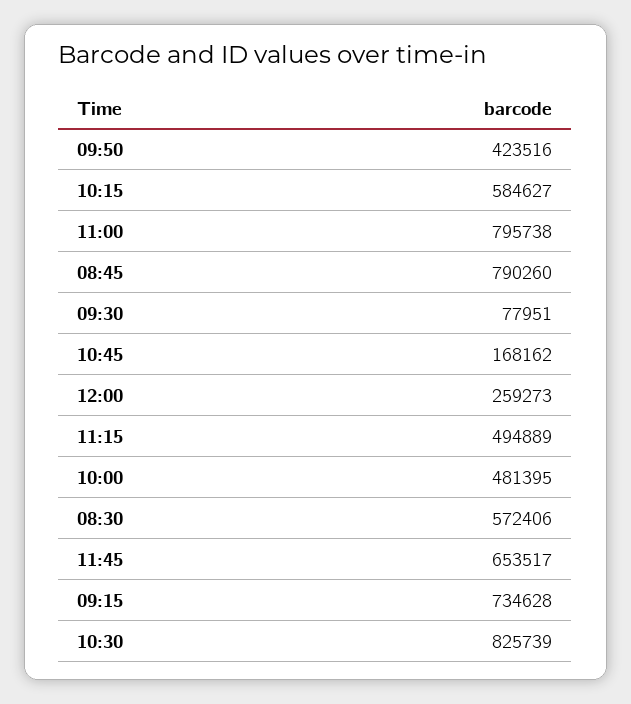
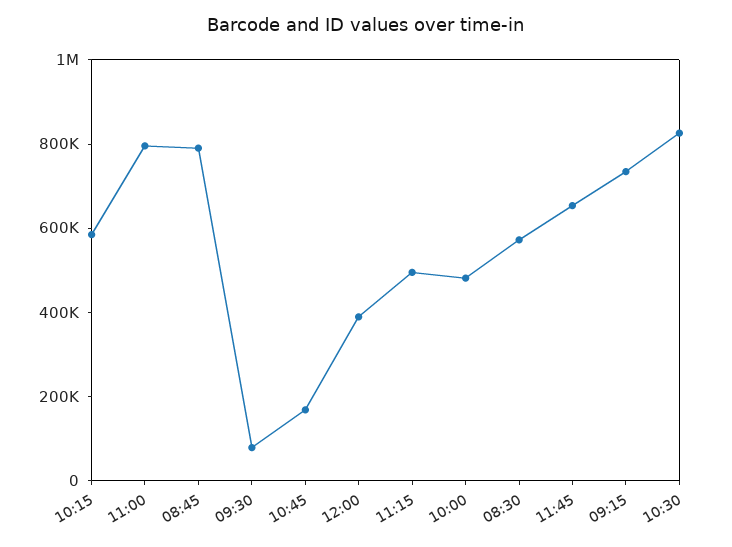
  {
-   "09:50": 423516,
    "10:15": 584627,
    "11:00": 795738,
    "08:45": 790260,
    "09:30": 77951,
    "10:45": 168162,
-   "12:00": 259273,
+   "12:00": 400000,
    "11:15": 494889,
    "10:00": 481395,
    "08:30": 572406,
    "11:45": 653517,
    "09:15": 734628,
    "10:30": 825739
  }

